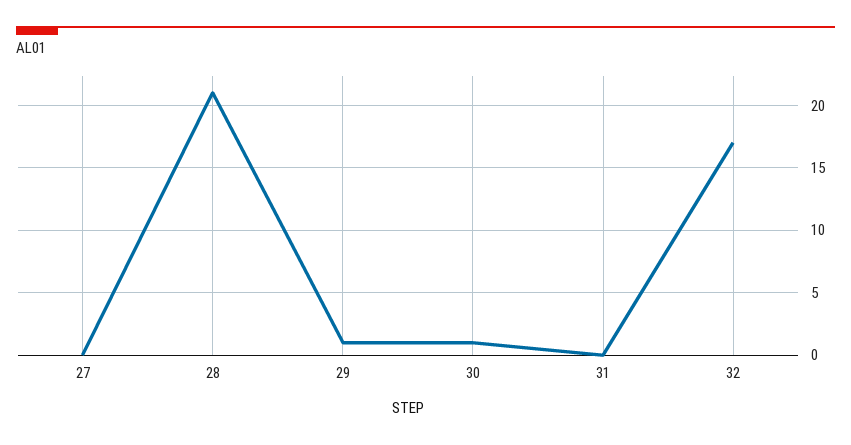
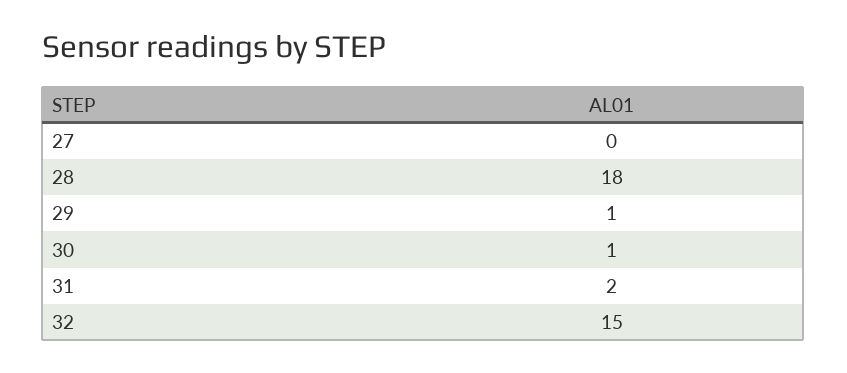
  {
    "27": 0,
-   "28": 21,
+   "28": 18,
    "29": 1,
    "30": 1,
-   "31": 0,
+   "31": 2,
-   "32": 17
+   "32": 15
  }

